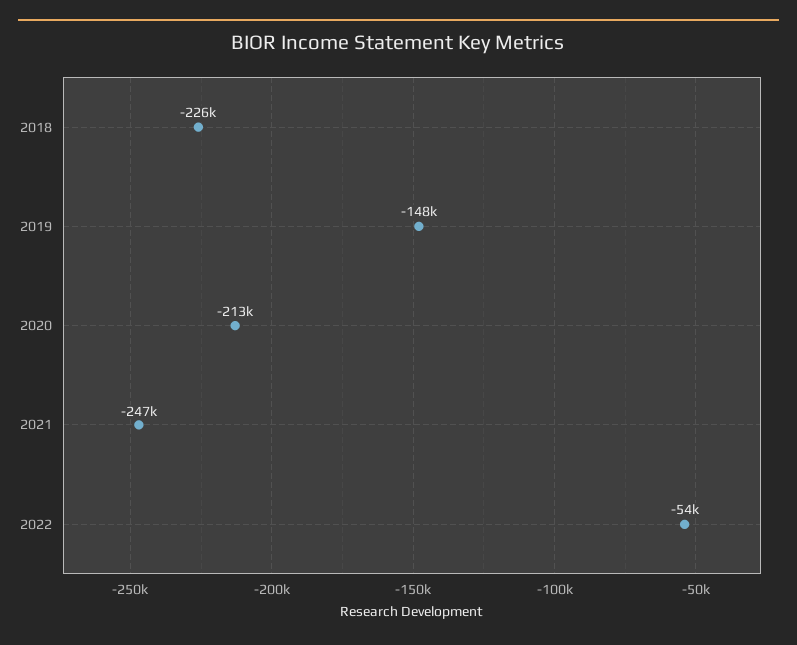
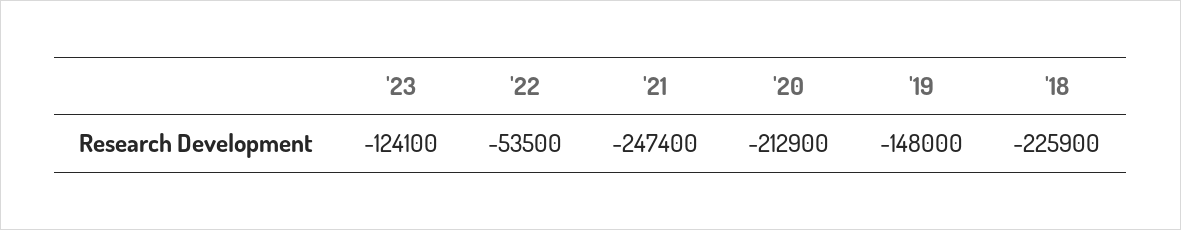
  {
    "2018": -225900,
    "2019": -148000,
    "2020": -212900,
    "2021": -247400,
-   "2022": -53500
+   "2022": -53500,
+   "'23": -124100
  }

